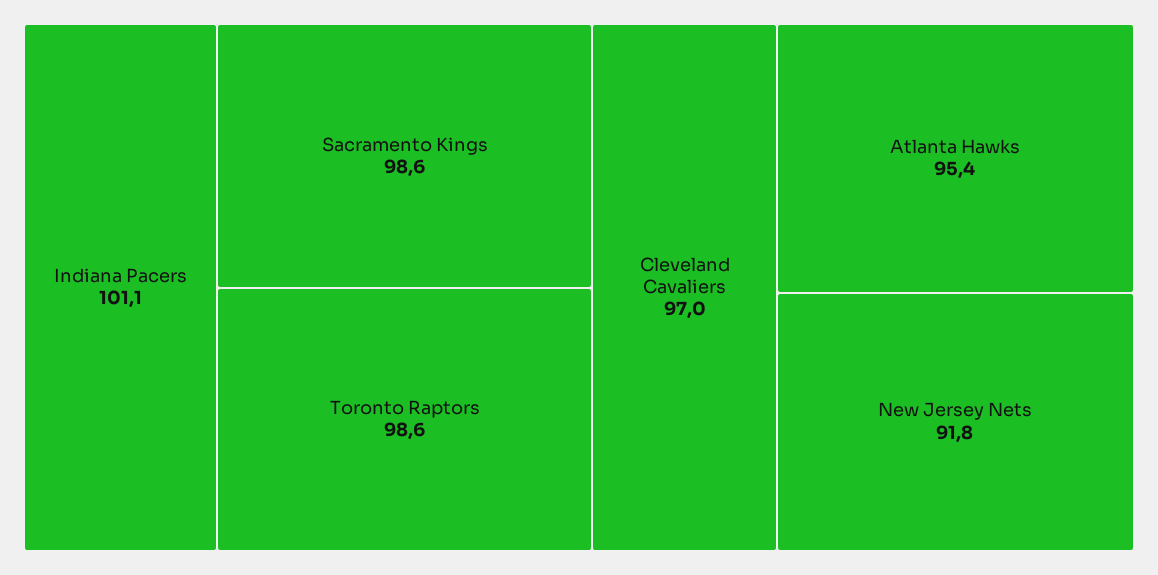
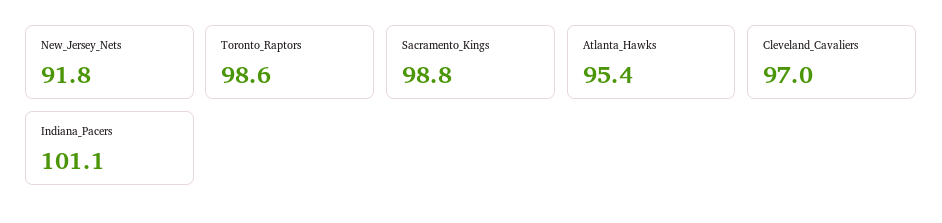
  {
    "Indiana Pacers": 101.1,
-   "Sacramento Kings": 98.6,
+   "Sacramento Kings": 98.8,
    "Toronto Raptors": 98.6,
    "Cleveland Cavaliers": 97,
    "Atlanta Hawks": 95.4,
    "New Jersey Nets": 91.8
  }

